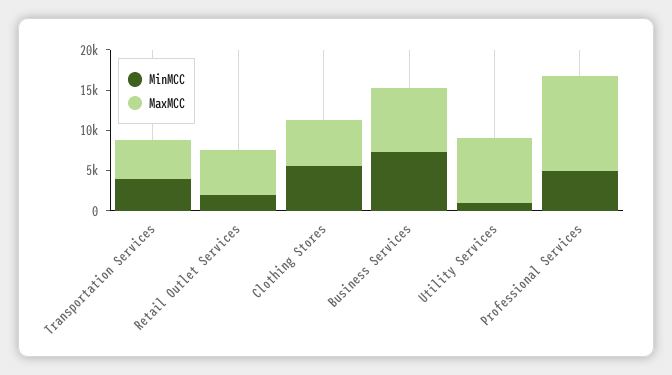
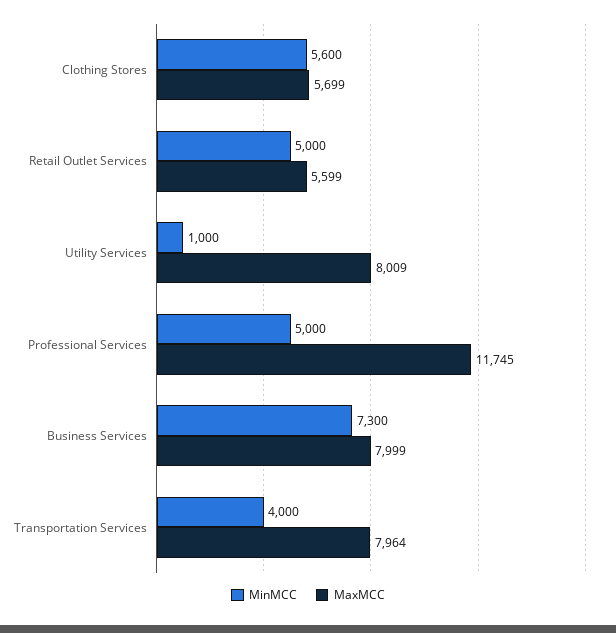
  {
    "MinMCC": {
      "Transportation Services": 4000,
-     "Retail Outlet Services": 2000,
+     "Retail Outlet Services": 5000,
      "Clothing Stores": 5600,
      "Business Services": 7300,
      "Utility Services": 1000,
      "Professional Services": 5000
    },
    "MaxMCC": {
-     "Transportation Services": 5000,
+     "Transportation Services": 7964,
      "Retail Outlet Services": 5599,
      "Clothing Stores": 5699,
      "Business Services": 7999,
      "Utility Services": 8009,
      "Professional Services": 11745
    }
  }

